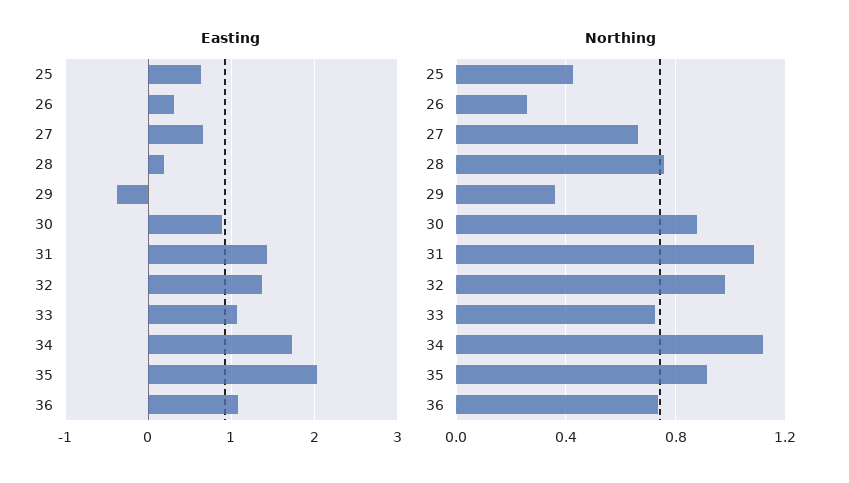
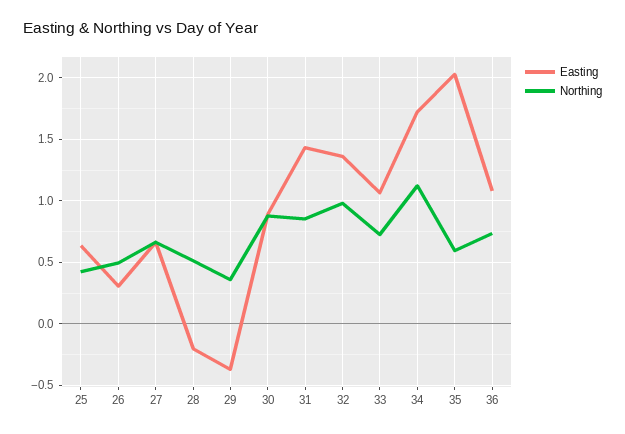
  {
    "Easting": {
      "25": 0.65,
      "26": 0.3,
      "27": 0.65,
-     "28": 0.2,
+     "28": -0.2,
      "29": -0.35,
      "30": 0.9,
      "31": 1.45,
      "32": 1.35,
      "33": 1.05,
      "34": 1.7,
      "35": 2.05,
      "36": 1.1
    },
    "Northing": {
      "25": 0.45,
-     "26": 0.25,
+     "26": 0.5,
      "27": 0.65,
-     "28": 0.75,
+     "28": 0.5,
      "29": 0.35,
      "30": 0.9,
-     "31": 1.1,
+     "31": 0.85,
      "32": 1,
      "33": 0.75,
      "34": 1.1,
-     "35": 0.9,
+     "35": 0.6,
      "36": 0.75
    }
  }

